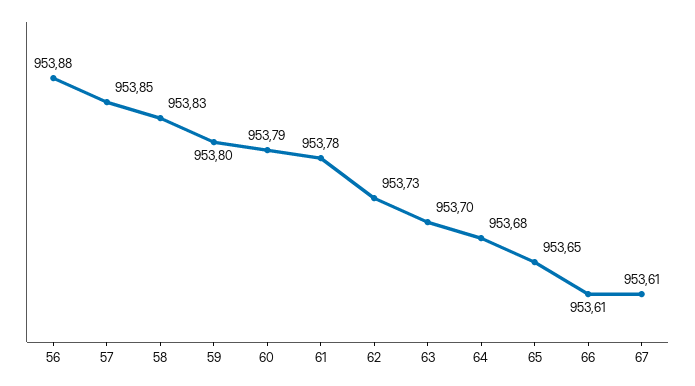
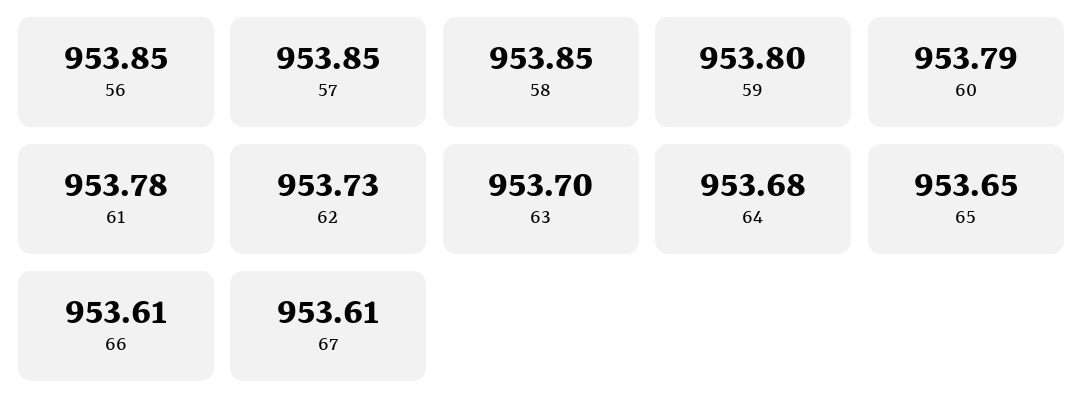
  {
-   "56": 953.88,
+   "56": 953.85,
    "57": 953.85,
-   "58": 953.83,
+   "58": 953.85,
    "59": 953.8,
    "60": 953.79,
    "61": 953.78,
    "62": 953.73,
    "63": 953.7,
    "64": 953.68,
    "65": 953.65,
    "66": 953.61,
    "67": 953.61
  }

